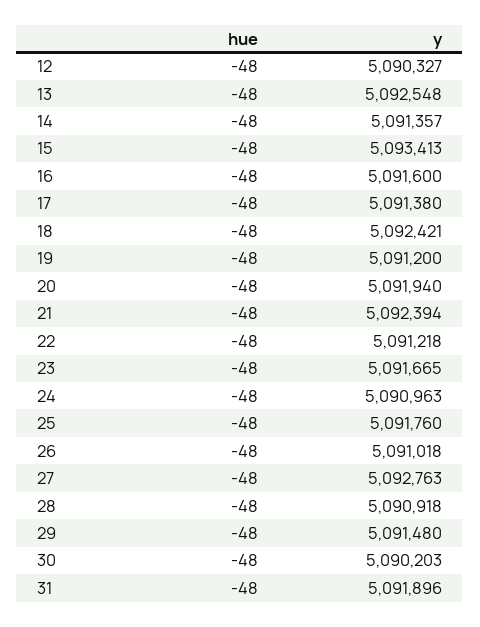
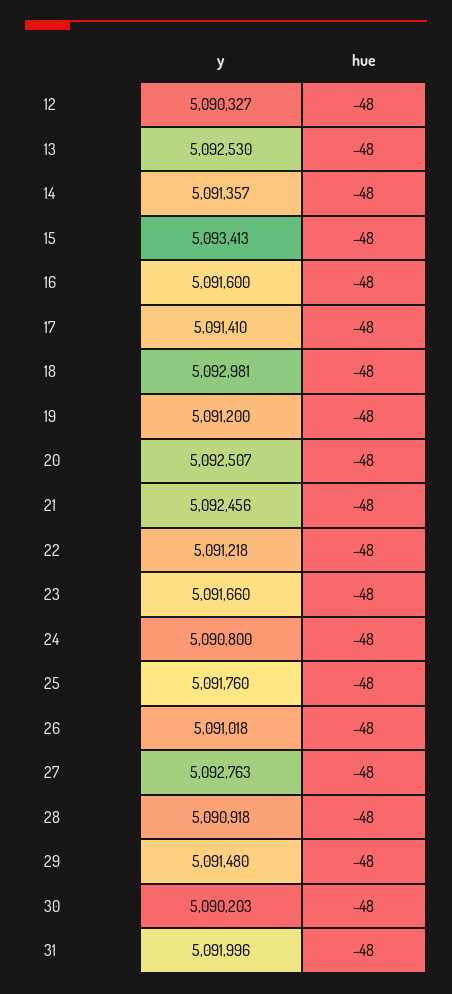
  {
    "hue": {
      "12": -48,
      "13": -48,
      "14": -48,
      "15": -48,
      "16": -48,
      "17": -48,
      "18": -48,
      "19": -48,
      "20": -48,
      "21": -48,
      "22": -48,
      "23": -48,
      "24": -48,
      "25": -48,
      "26": -48,
      "27": -48,
      "28": -48,
      "29": -48,
      "30": -48,
      "31": -48
    },
    "y": {
      "12": 5090327,
-     "13": 5092548,
+     "13": 5092530,
      "14": 5091357,
      "15": 5093413,
      "16": 5091600,
-     "17": 5091380,
+     "17": 5091410,
-     "18": 5092421,
+     "18": 5092981,
      "19": 5091200,
-     "20": 5091940,
+     "20": 5092507,
-     "21": 5092394,
+     "21": 5092456,
      "22": 5091218,
-     "23": 5091665,
+     "23": 5091660,
-     "24": 5090963,
+     "24": 5090800,
      "25": 5091760,
      "26": 5091018,
      "27": 5092763,
      "28": 5090918,
      "29": 5091480,
      "30": 5090203,
-     "31": 5091896
+     "31": 5091996
    }
  }

